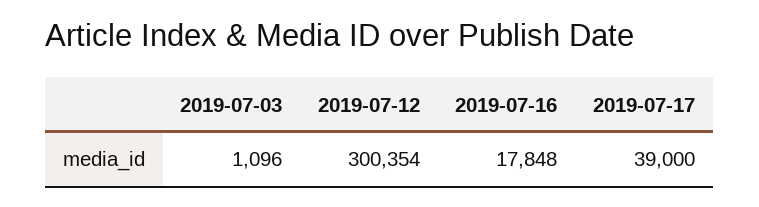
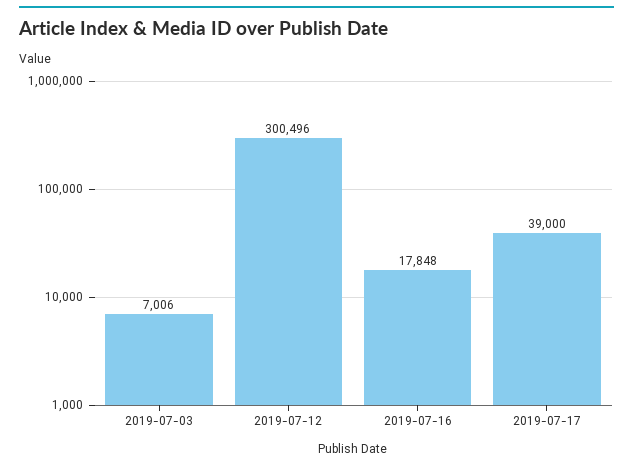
  {
-   "2019-07-03": 1096,
+   "2019-07-03": 7006,
-   "2019-07-12": 300354,
+   "2019-07-12": 300496,
    "2019-07-16": 17848,
    "2019-07-17": 39000
  }

